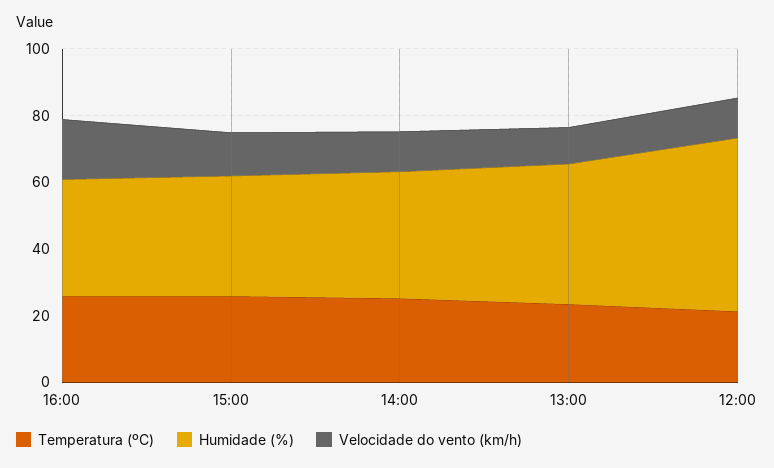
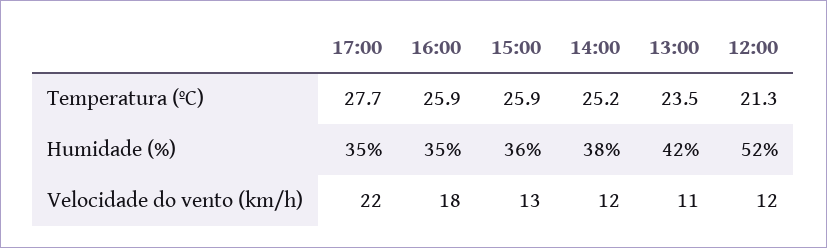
  {
    "Temperatura (ºC)": {
      "16:00": 25.9,
      "15:00": 25.9,
      "14:00": 25.2,
      "13:00": 23.5,
-     "12:00": 21.3
+     "12:00": 21.3,
+     "17:00": 27.7
    },
    "Humidade (%)": {
      "16:00": 35,
      "15:00": 36,
      "14:00": 38,
      "13:00": 42,
-     "12:00": 52
+     "12:00": 52,
+     "17:00": 35
    },
    "Velocidade do vento (km/h)": {
      "16:00": 18,
      "15:00": 13,
      "14:00": 12,
      "13:00": 11,
-     "12:00": 12
+     "12:00": 12,
+     "17:00": 22
    }
  }

